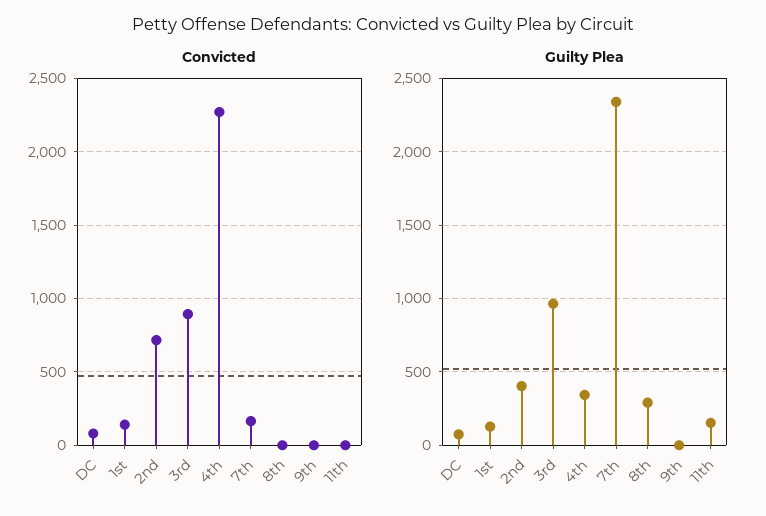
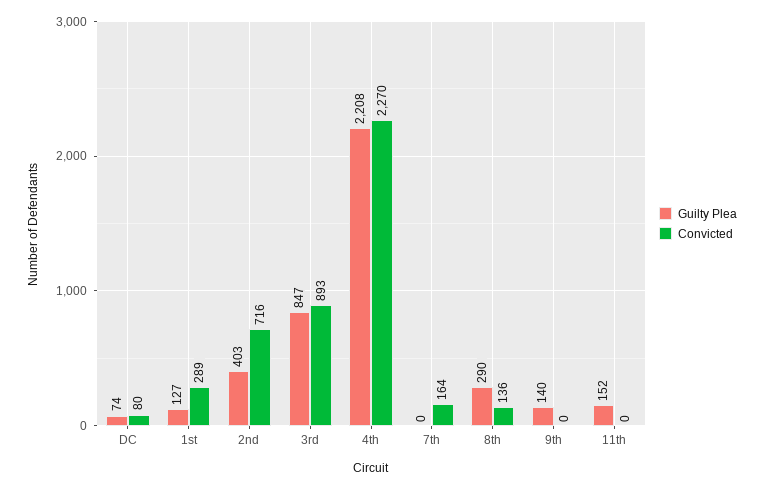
  {
    "Convicted": {
      "DC": 80,
-     "1st": 150,
+     "1st": 289,
      "2nd": 716,
      "3rd": 893,
      "4th": 2270,
      "7th": 164,
-     "8th": 0,
+     "8th": 136,
      "9th": 0,
      "11th": 0
    },
    "Guilty Plea": {
      "DC": 74,
      "1st": 127,
      "2nd": 403,
-     "3rd": 950,
+     "3rd": 847,
-     "4th": 350,
+     "4th": 2208,
-     "7th": 2350,
+     "7th": 0,
      "8th": 290,
-     "9th": 0,
+     "9th": 140,
      "11th": 152
    }
  }

